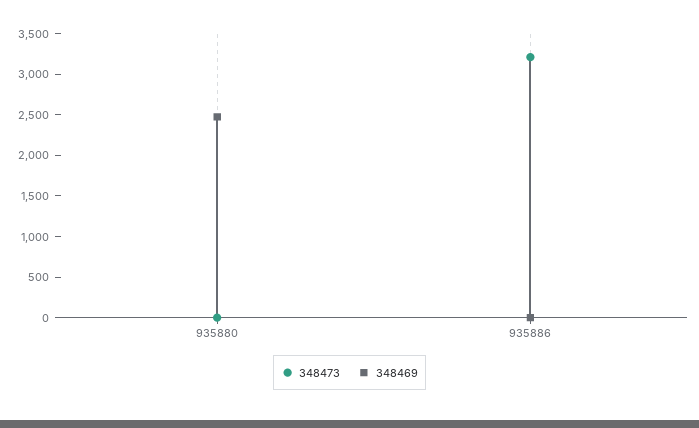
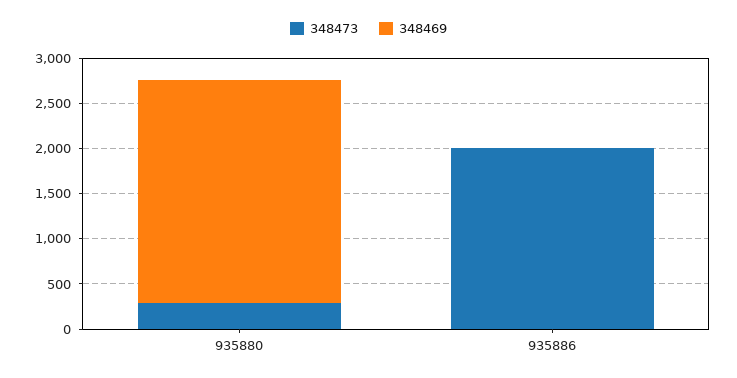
  {
    "348473": {
-     "935880": 0,
+     "935880": 300,
-     "935886": 3200
+     "935886": 2000
    },
    "348469": {
      "935880": 2500,
      "935886": 0
    }
  }

